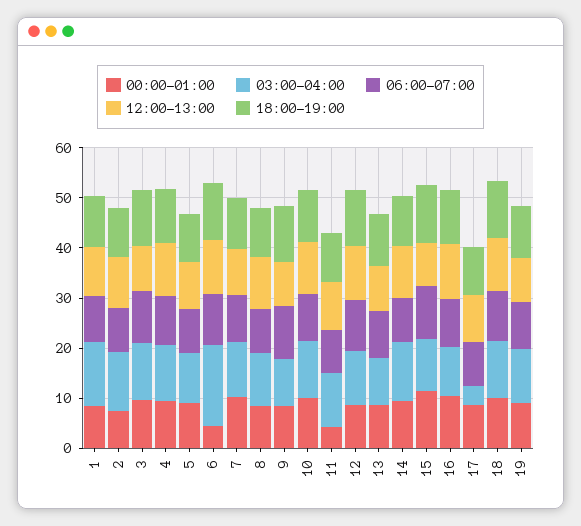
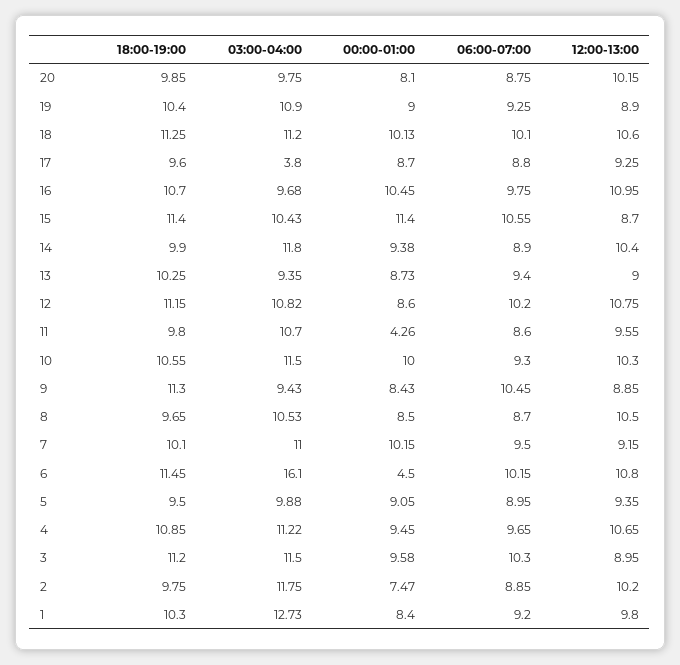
  {
    "00:00-01:00": {
      "1": 8.4,
      "2": 7.47,
      "3": 9.58,
      "4": 9.45,
      "5": 9.05,
      "6": 4.5,
      "7": 10.15,
      "8": 8.5,
      "9": 8.43,
      "10": 10,
      "11": 4.26,
      "12": 8.6,
      "13": 8.73,
      "14": 9.38,
      "15": 11.4,
      "16": 10.45,
      "17": 8.7,
      "18": 10.13,
-     "19": 9
+     "19": 9,
+     "20": 8.1
    },
    "03:00-04:00": {
      "1": 12.73,
      "2": 11.75,
      "3": 11.5,
      "4": 11.22,
      "5": 9.88,
      "6": 16.1,
      "7": 11,
      "8": 10.53,
      "9": 9.43,
      "10": 11.5,
      "11": 10.7,
      "12": 10.82,
      "13": 9.35,
      "14": 11.8,
      "15": 10.43,
      "16": 9.68,
      "17": 3.8,
      "18": 11.2,
-     "19": 10.9
+     "19": 10.9,
+     "20": 9.75
    },
    "06:00-07:00": {
      "1": 9.2,
      "2": 8.85,
      "3": 10.3,
      "4": 9.65,
      "5": 8.95,
      "6": 10.15,
      "7": 9.5,
      "8": 8.7,
      "9": 10.45,
      "10": 9.3,
      "11": 8.6,
      "12": 10.2,
      "13": 9.4,
      "14": 8.9,
      "15": 10.55,
      "16": 9.75,
      "17": 8.8,
      "18": 10.1,
-     "19": 9.25
+     "19": 9.25,
+     "20": 8.75
    },
    "12:00-13:00": {
      "1": 9.8,
      "2": 10.2,
      "3": 8.95,
      "4": 10.65,
      "5": 9.35,
      "6": 10.8,
      "7": 9.15,
      "8": 10.5,
      "9": 8.85,
      "10": 10.3,
      "11": 9.55,
      "12": 10.75,
      "13": 9,
      "14": 10.4,
      "15": 8.7,
      "16": 10.95,
      "17": 9.25,
      "18": 10.6,
-     "19": 8.9
+     "19": 8.9,
+     "20": 10.15
    },
    "18:00-19:00": {
      "1": 10.3,
      "2": 9.75,
      "3": 11.2,
      "4": 10.85,
      "5": 9.5,
      "6": 11.45,
      "7": 10.1,
      "8": 9.65,
      "9": 11.3,
      "10": 10.55,
      "11": 9.8,
      "12": 11.15,
      "13": 10.25,
      "14": 9.9,
      "15": 11.4,
      "16": 10.7,
      "17": 9.6,
      "18": 11.25,
-     "19": 10.4
+     "19": 10.4,
+     "20": 9.85
    }
  }

